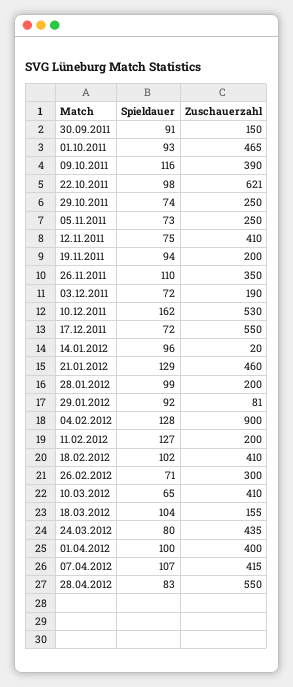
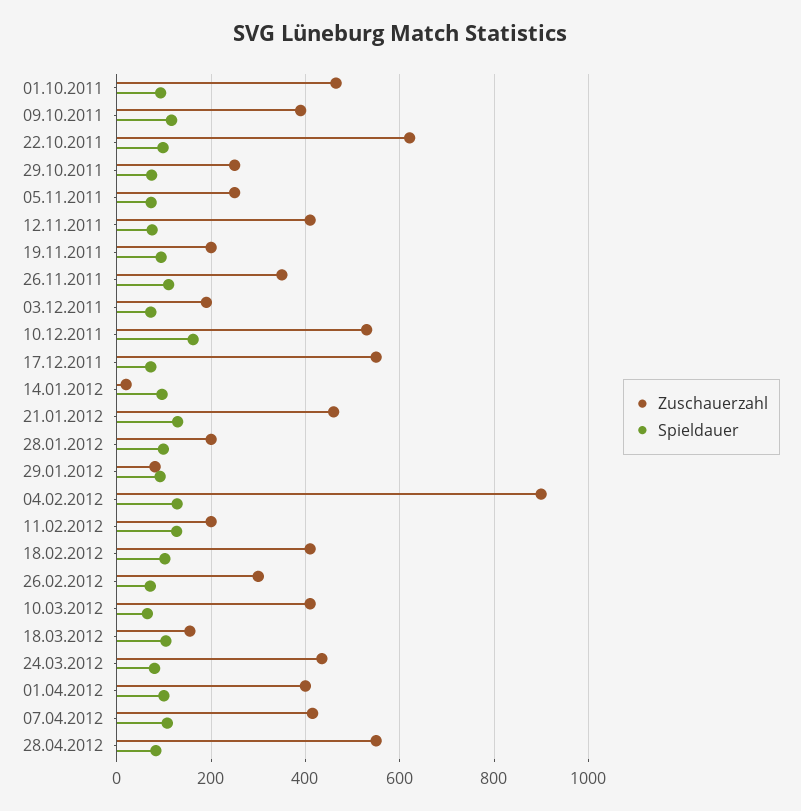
  {
    "Spieldauer": {
-     "30.09.2011": 91,
      "01.10.2011": 93,
      "09.10.2011": 116,
      "22.10.2011": 98,
      "29.10.2011": 74,
      "05.11.2011": 73,
      "12.11.2011": 75,
      "19.11.2011": 94,
      "26.11.2011": 110,
      "03.12.2011": 72,
      "10.12.2011": 162,
      "17.12.2011": 72,
      "14.01.2012": 96,
      "21.01.2012": 129,
      "28.01.2012": 99,
      "29.01.2012": 92,
      "04.02.2012": 128,
      "11.02.2012": 127,
      "18.02.2012": 102,
      "26.02.2012": 71,
      "10.03.2012": 65,
      "18.03.2012": 104,
      "24.03.2012": 80,
      "01.04.2012": 100,
      "07.04.2012": 107,
      "28.04.2012": 83
    },
    "Zuschauerzahl": {
-     "30.09.2011": 150,
      "01.10.2011": 465,
      "09.10.2011": 390,
      "22.10.2011": 621,
      "29.10.2011": 250,
      "05.11.2011": 250,
      "12.11.2011": 410,
      "19.11.2011": 200,
      "26.11.2011": 350,
      "03.12.2011": 190,
      "10.12.2011": 530,
      "17.12.2011": 550,
      "14.01.2012": 20,
      "21.01.2012": 460,
      "28.01.2012": 200,
      "29.01.2012": 81,
      "04.02.2012": 900,
      "11.02.2012": 200,
      "18.02.2012": 410,
      "26.02.2012": 300,
      "10.03.2012": 410,
      "18.03.2012": 155,
      "24.03.2012": 435,
      "01.04.2012": 400,
      "07.04.2012": 415,
      "28.04.2012": 550
    }
  }

